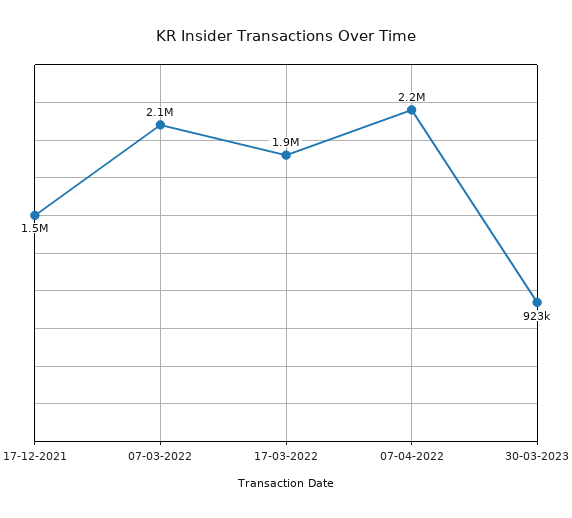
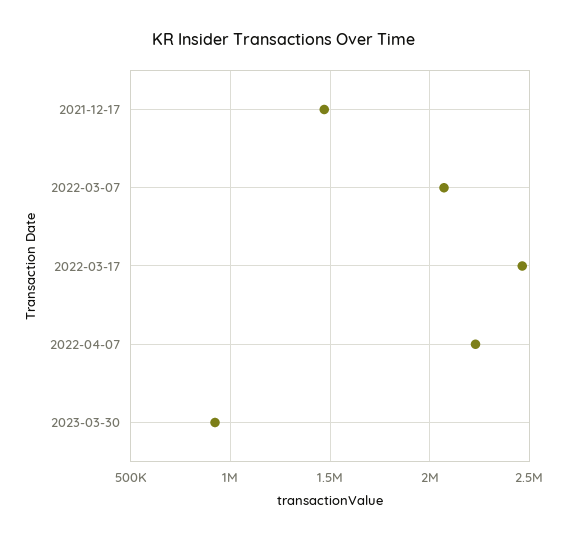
  {
    "17-12-2021": 1500000,
    "07-03-2022": 2100000,
-   "17-03-2022": 1900000,
+   "17-03-2022": 2450000,
    "07-04-2022": 2200000,
    "30-03-2023": 923000
  }

